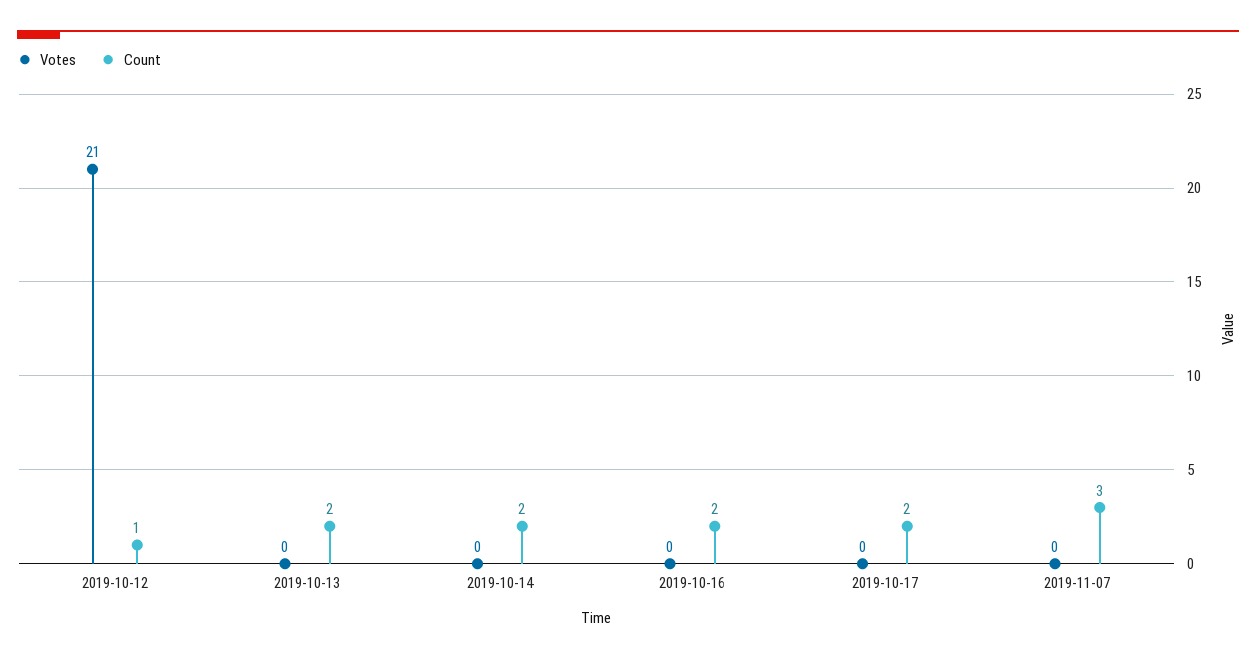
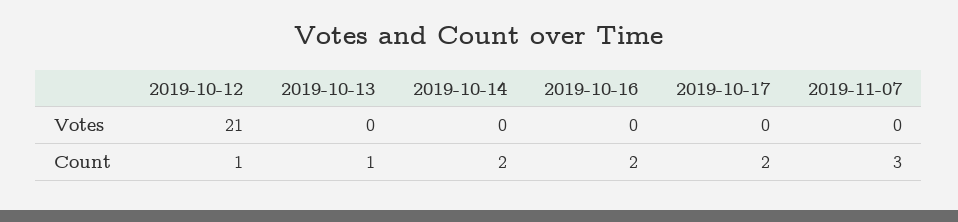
  {
    "Votes": {
      "2019-10-12": 21,
      "2019-10-13": 0,
      "2019-10-14": 0,
      "2019-10-16": 0,
      "2019-10-17": 0,
      "2019-11-07": 0
    },
    "Count": {
      "2019-10-12": 1,
-     "2019-10-13": 2,
+     "2019-10-13": 1,
      "2019-10-14": 2,
      "2019-10-16": 2,
      "2019-10-17": 2,
      "2019-11-07": 3
    }
  }

